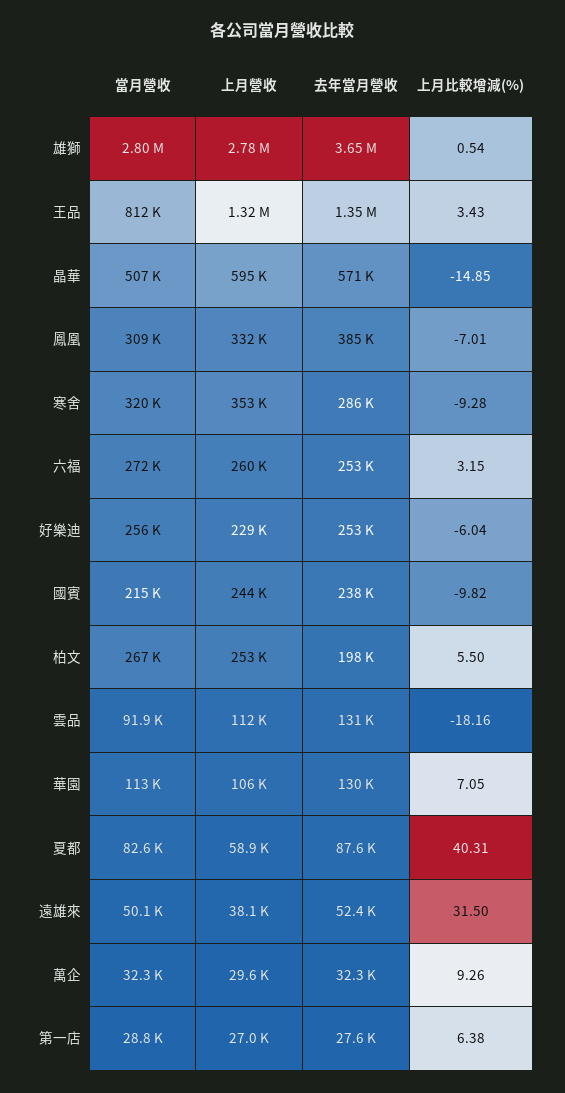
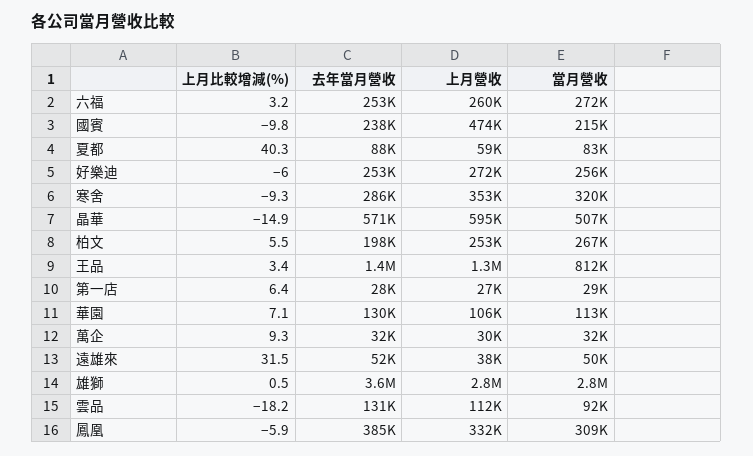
  {
    "當月營收": {
      "雄獅": 2800000,
      "王品": 812000,
      "晶華": 507000,
      "鳳凰": 309000,
      "寒舍": 320000,
      "六福": 272000,
      "好樂迪": 256000,
      "國賓": 215000,
      "柏文": 267000,
      "雲品": 91900,
      "華園": 113000,
      "夏都": 82600,
      "遠雄來": 50100,
      "萬企": 32300,
      "第一店": 28800
    },
    "上月營收": {
      "雄獅": 2780000,
      "王品": 1320000,
      "晶華": 595000,
      "鳳凰": 332000,
      "寒舍": 353000,
      "六福": 260000,
-     "好樂迪": 229000,
+     "好樂迪": 272000,
-     "國賓": 244000,
+     "國賓": 474000,
      "柏文": 253000,
      "雲品": 112000,
      "華園": 106000,
      "夏都": 58900,
      "遠雄來": 38100,
      "萬企": 29600,
      "第一店": 27000
    },
    "去年當月營收": {
      "雄獅": 3650000,
      "王品": 1350000,
      "晶華": 571000,
      "鳳凰": 385000,
      "寒舍": 286000,
      "六福": 253000,
      "好樂迪": 253000,
      "國賓": 238000,
      "柏文": 198000,
      "雲品": 131000,
      "華園": 130000,
      "夏都": 87600,
      "遠雄來": 52400,
      "萬企": 32300,
      "第一店": 27600
    },
    "上月比較增減(%)": {
      "雄獅": 0.54,
      "王品": 3.43,
      "晶華": -14.85,
-     "鳳凰": -7.01,
+     "鳳凰": -5.9,
      "寒舍": -9.28,
      "六福": 3.15,
      "好樂迪": -6.04,
      "國賓": -9.82,
      "柏文": 5.5,
      "雲品": -18.16,
      "華園": 7.05,
      "夏都": 40.31,
      "遠雄來": 31.5,
      "萬企": 9.26,
      "第一店": 6.38
    }
  }

